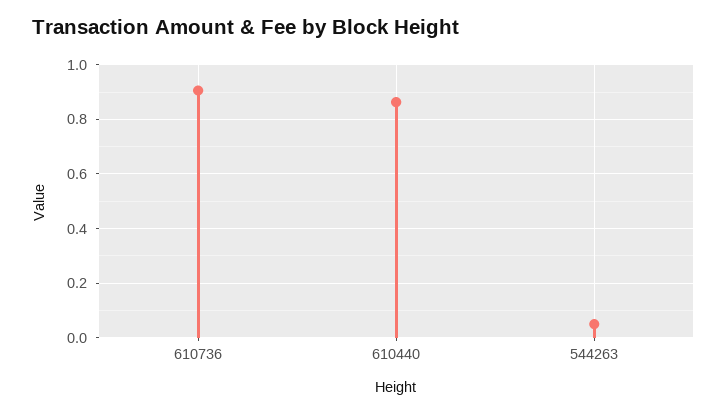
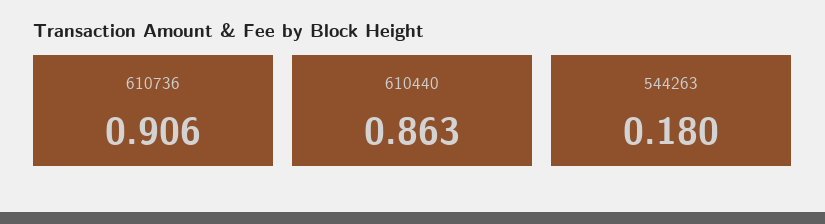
  {
    "610736": 0.906,
    "610440": 0.863,
-   "544263": 0.05
+   "544263": 0.18
  }

